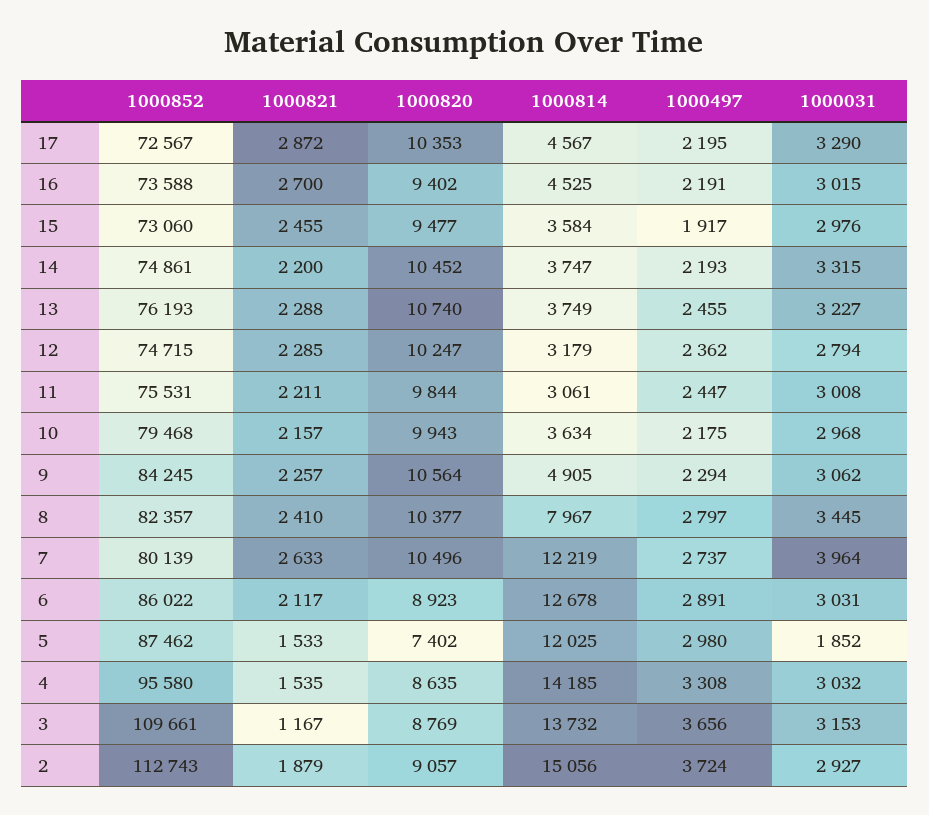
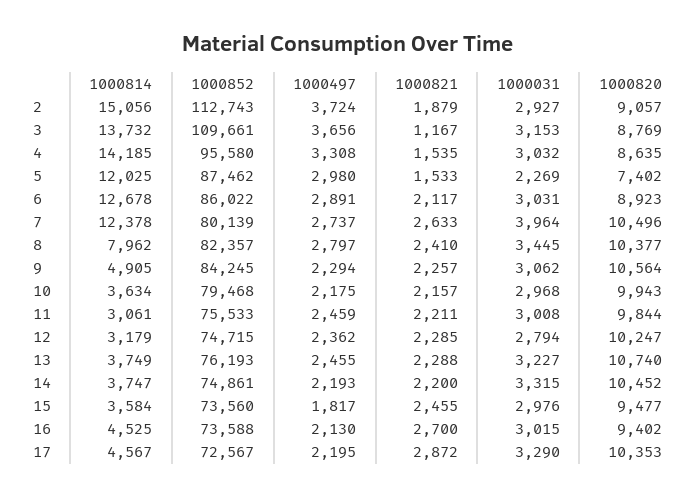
  {
    "1000852": {
      "17": 72567,
      "16": 73588,
-     "15": 73060,
+     "15": 73560,
      "14": 74861,
      "13": 76193,
      "12": 74715,
-     "11": 75531,
+     "11": 75533,
      "10": 79468,
      "9": 84245,
      "8": 82357,
      "7": 80139,
      "6": 86022,
      "5": 87462,
      "4": 95580,
      "3": 109661,
      "2": 112743
    },
    "1000821": {
      "17": 2872,
      "16": 2700,
      "15": 2455,
      "14": 2200,
      "13": 2288,
      "12": 2285,
      "11": 2211,
      "10": 2157,
      "9": 2257,
      "8": 2410,
      "7": 2633,
      "6": 2117,
      "5": 1533,
      "4": 1535,
      "3": 1167,
      "2": 1879
    },
    "1000820": {
      "17": 10353,
      "16": 9402,
      "15": 9477,
      "14": 10452,
      "13": 10740,
      "12": 10247,
      "11": 9844,
      "10": 9943,
      "9": 10564,
      "8": 10377,
      "7": 10496,
      "6": 8923,
      "5": 7402,
      "4": 8635,
      "3": 8769,
      "2": 9057
    },
    "1000814": {
      "17": 4567,
      "16": 4525,
      "15": 3584,
      "14": 3747,
      "13": 3749,
      "12": 3179,
      "11": 3061,
      "10": 3634,
      "9": 4905,
-     "8": 7967,
+     "8": 7962,
-     "7": 12219,
+     "7": 12378,
      "6": 12678,
      "5": 12025,
      "4": 14185,
      "3": 13732,
      "2": 15056
    },
    "1000497": {
      "17": 2195,
-     "16": 2191,
+     "16": 2130,
-     "15": 1917,
+     "15": 1817,
      "14": 2193,
      "13": 2455,
      "12": 2362,
-     "11": 2447,
+     "11": 2459,
      "10": 2175,
      "9": 2294,
      "8": 2797,
      "7": 2737,
      "6": 2891,
      "5": 2980,
      "4": 3308,
      "3": 3656,
      "2": 3724
    },
    "1000031": {
      "17": 3290,
      "16": 3015,
      "15": 2976,
      "14": 3315,
      "13": 3227,
      "12": 2794,
      "11": 3008,
      "10": 2968,
      "9": 3062,
      "8": 3445,
      "7": 3964,
      "6": 3031,
-     "5": 1852,
+     "5": 2269,
      "4": 3032,
      "3": 3153,
      "2": 2927
    }
  }

